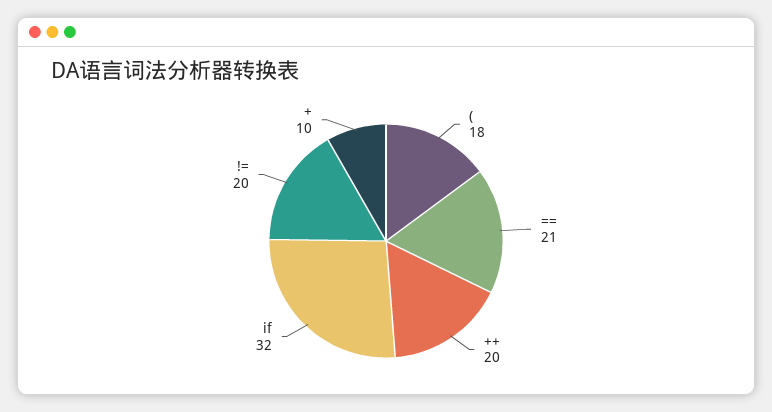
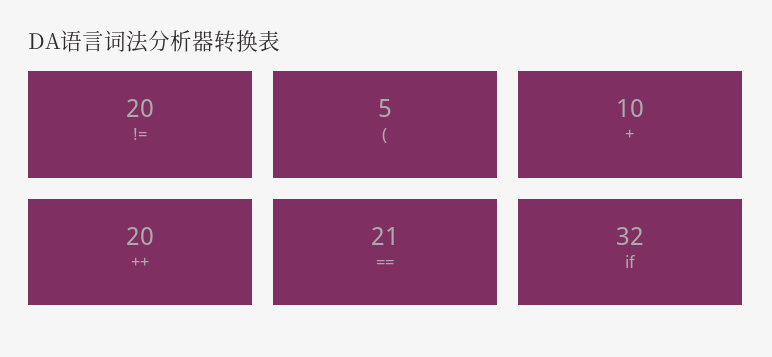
  {
-   "(": 18,
+   "(": 5,
    "==": 21,
    "++": 20,
    "if": 32,
    "!=": 20,
    "+": 10
  }

